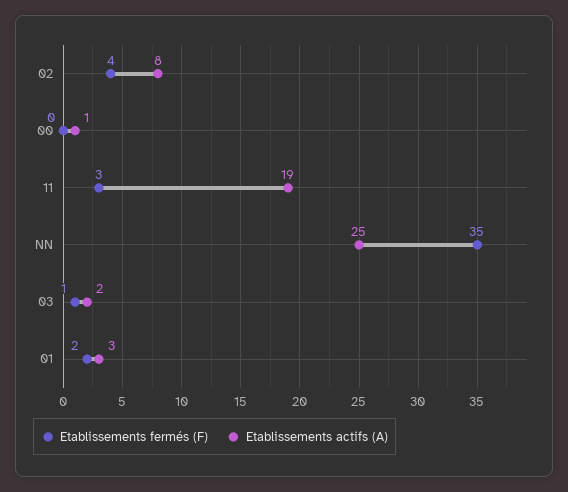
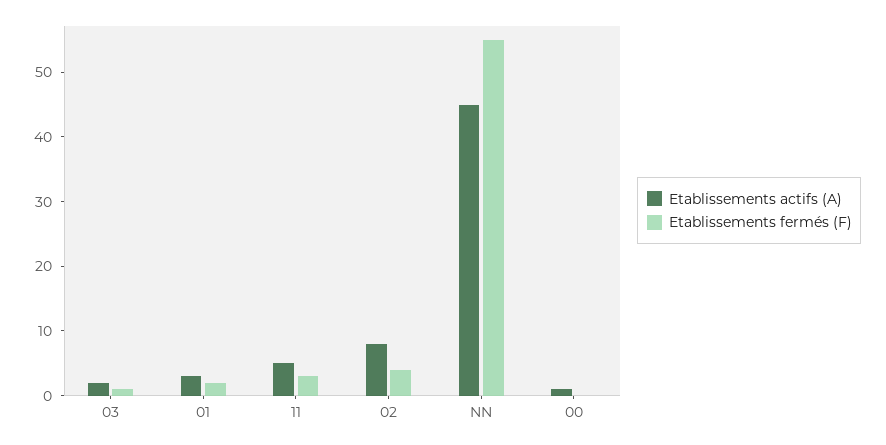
  {
    "Etablissements fermés (F)": {
      "02": 4,
      "00": 0,
      "11": 3,
-     "NN": 35,
+     "NN": 55,
      "03": 1,
      "01": 2
    },
    "Etablissements actifs (A)": {
      "02": 8,
      "00": 1,
-     "11": 19,
+     "11": 5,
-     "NN": 25,
+     "NN": 45,
      "03": 2,
      "01": 3
    }
  }

